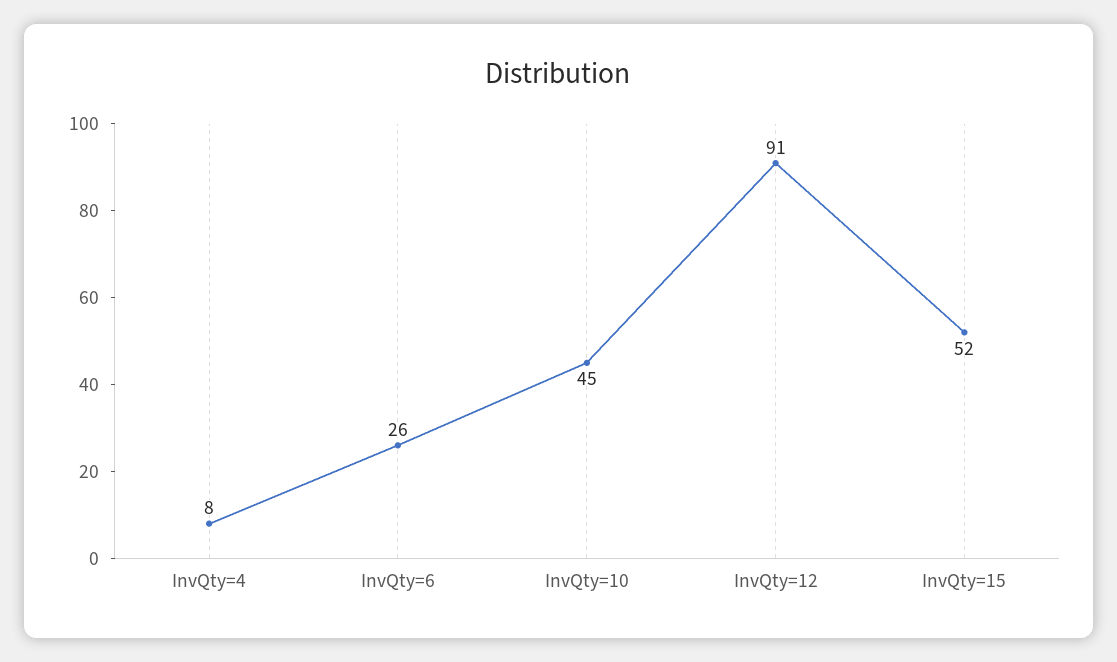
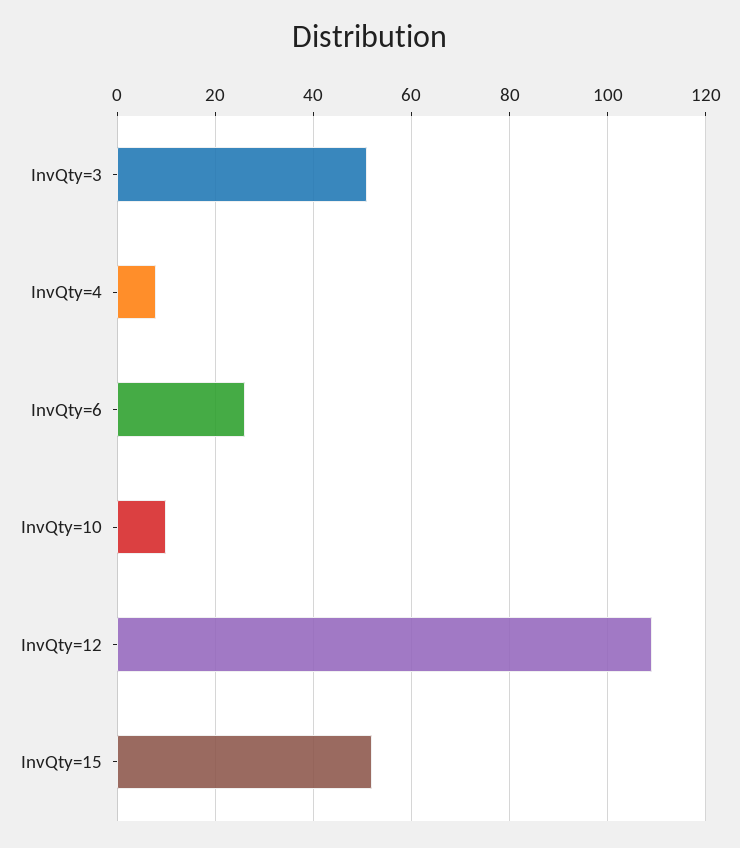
  {
    "InvQty=4": 8,
    "InvQty=6": 26,
-   "InvQty=10": 45,
+   "InvQty=10": 10,
-   "InvQty=12": 91,
+   "InvQty=12": 110,
-   "InvQty=15": 52
+   "InvQty=15": 52,
+   "InvQty=3": 50
  }

